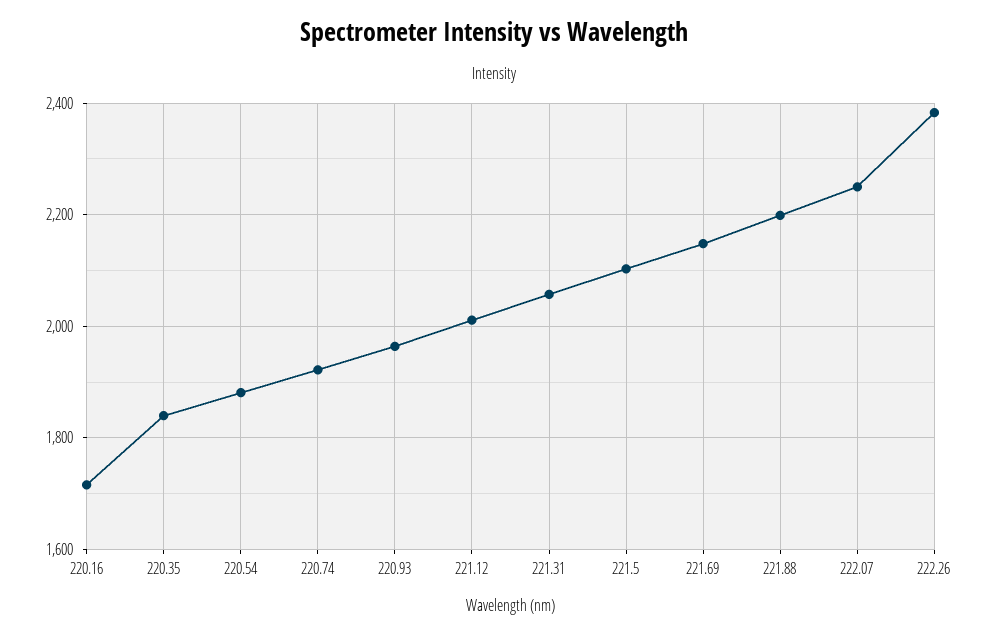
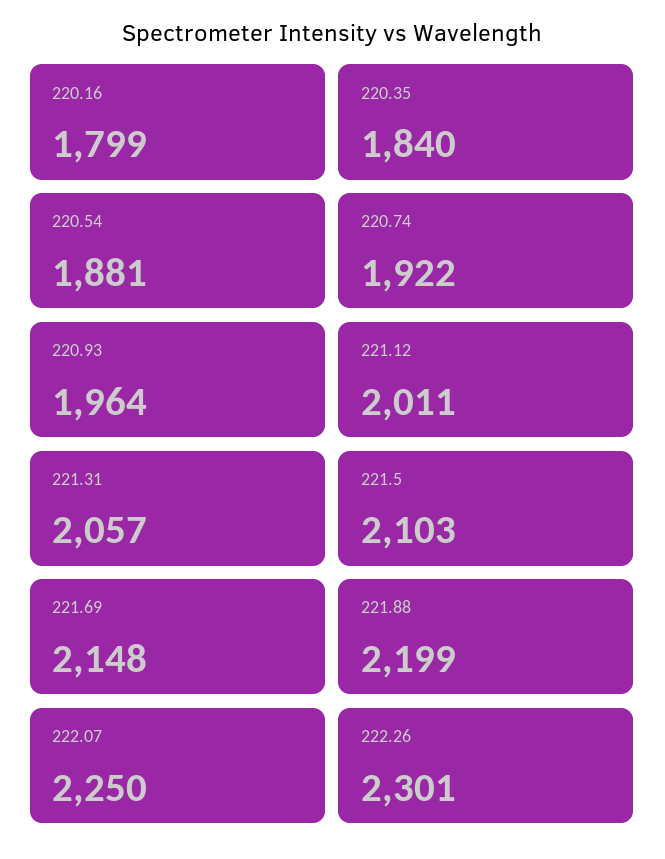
  {
-   "220.16": 1720,
+   "220.16": 1799,
    "220.35": 1840,
    "220.54": 1881,
    "220.74": 1922,
    "220.93": 1964,
    "221.12": 2011,
    "221.31": 2057,
    "221.5": 2103,
    "221.69": 2148,
    "221.88": 2199,
    "222.07": 2250,
-   "222.26": 2380
+   "222.26": 2301
  }

